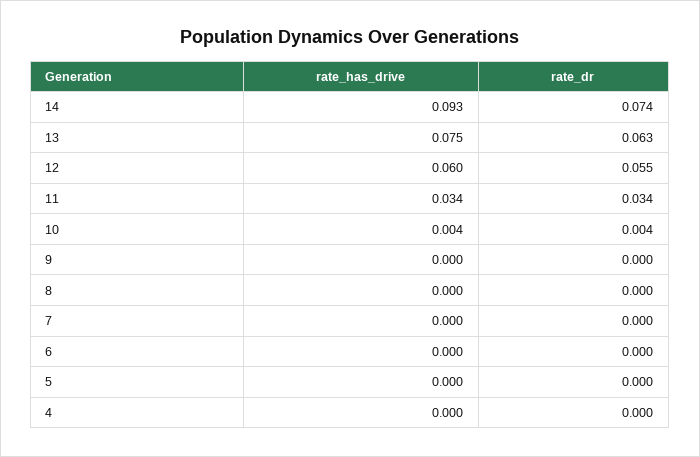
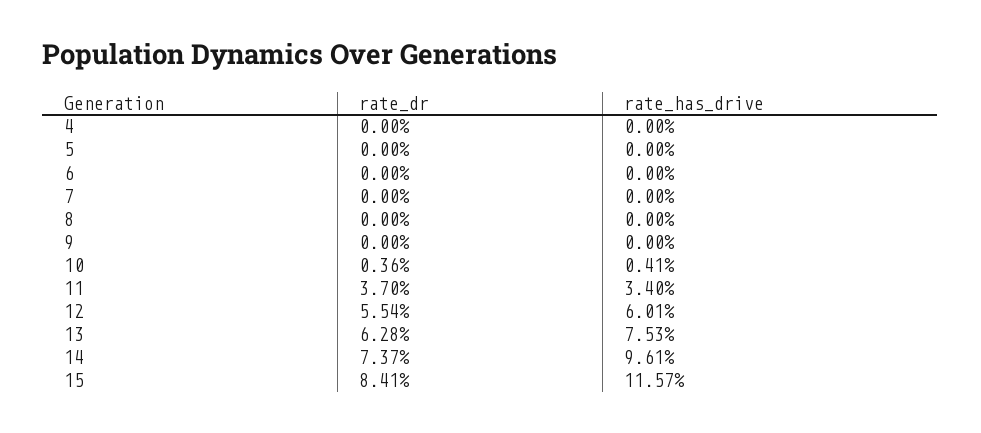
  {
    "rate_has_drive": {
-     "14": 0.093,
+     "14": 0.0961,
      "13": 0.0753,
      "12": 0.0601,
      "11": 0.034,
      "10": 0.0041,
      "9": 0,
      "8": 0,
      "7": 0,
      "6": 0,
      "5": 0,
-     "4": 0
+     "4": 0,
+     "15": 0.1157
    },
    "rate_dr": {
      "14": 0.0737,
      "13": 0.0628,
      "12": 0.0554,
-     "11": 0.034,
+     "11": 0.037,
      "10": 0.0036,
      "9": 0,
      "8": 0,
      "7": 0,
      "6": 0,
      "5": 0,
-     "4": 0
+     "4": 0,
+     "15": 0.0841
    }
  }

